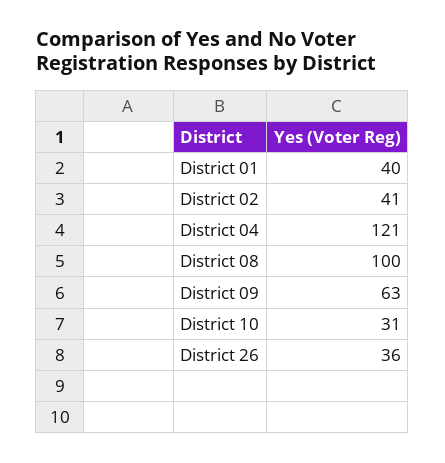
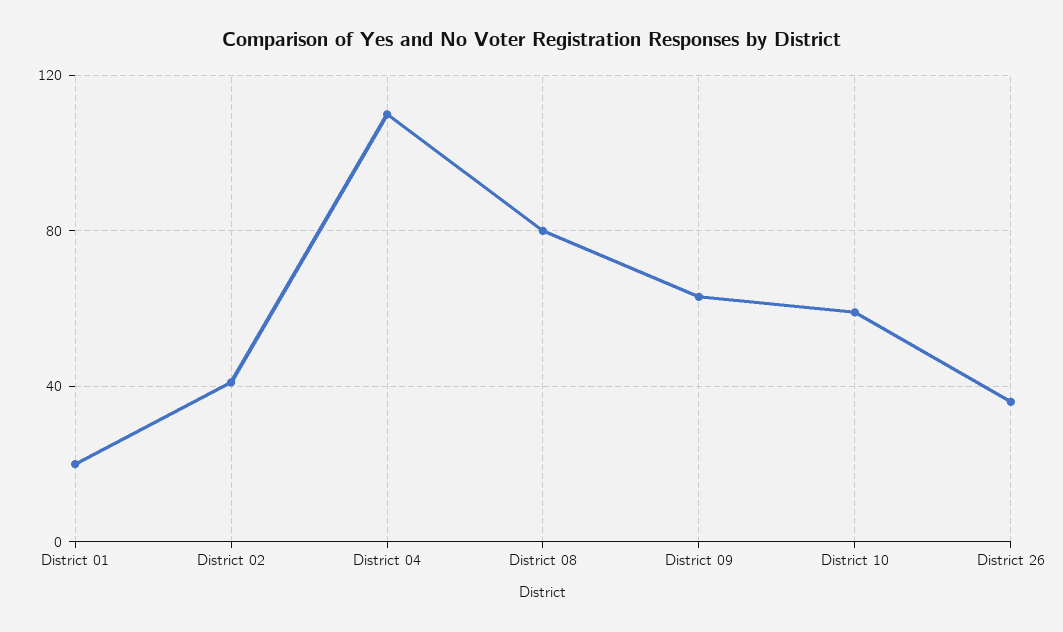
  {
-   "District 01": 40,
+   "District 01": 20,
    "District 02": 41,
-   "District 04": 121,
+   "District 04": 110,
-   "District 08": 100,
+   "District 08": 80,
    "District 09": 63,
-   "District 10": 31,
+   "District 10": 60,
    "District 26": 36
  }

